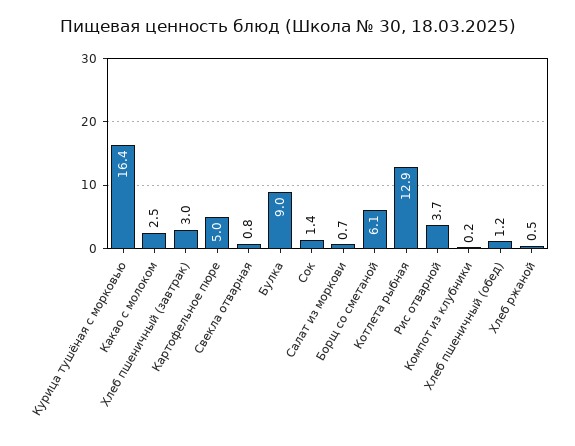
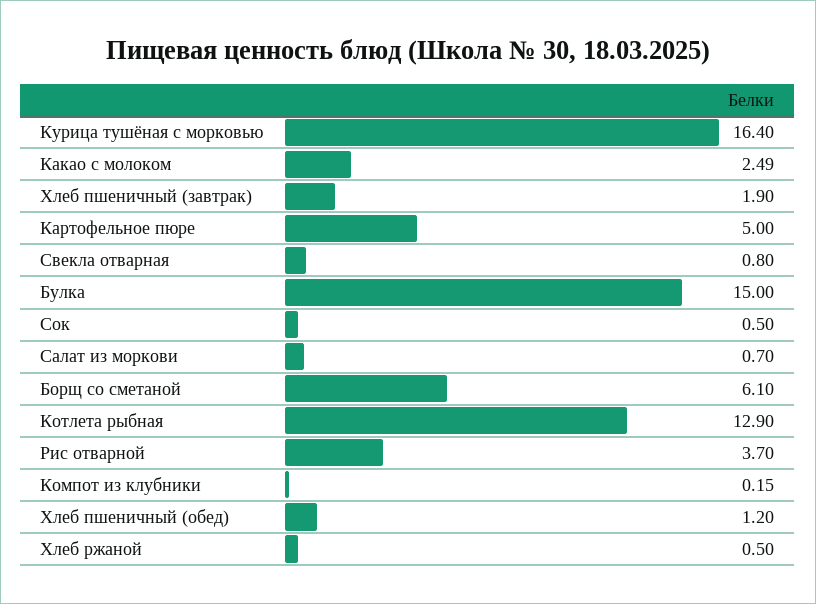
  {
    "Курица тушёная с морковью": 16.4,
    "Какао с молоком": 2.49,
-   "Хлеб пшеничный (завтрак)": 3,
+   "Хлеб пшеничный (завтрак)": 1.9,
    "Картофельное пюре": 5,
    "Свекла отварная": 0.8,
-   "Булка": 9,
+   "Булка": 15,
-   "Сок": 1.4,
+   "Сок": 0.5,
    "Салат из моркови": 0.7,
    "Борщ со сметаной": 6.1,
    "Котлета рыбная": 12.9,
    "Рис отварной": 3.7,
    "Компот из клубники": 0.15,
    "Хлеб пшеничный (обед)": 1.2,
    "Хлеб ржаной": 0.5
  }

